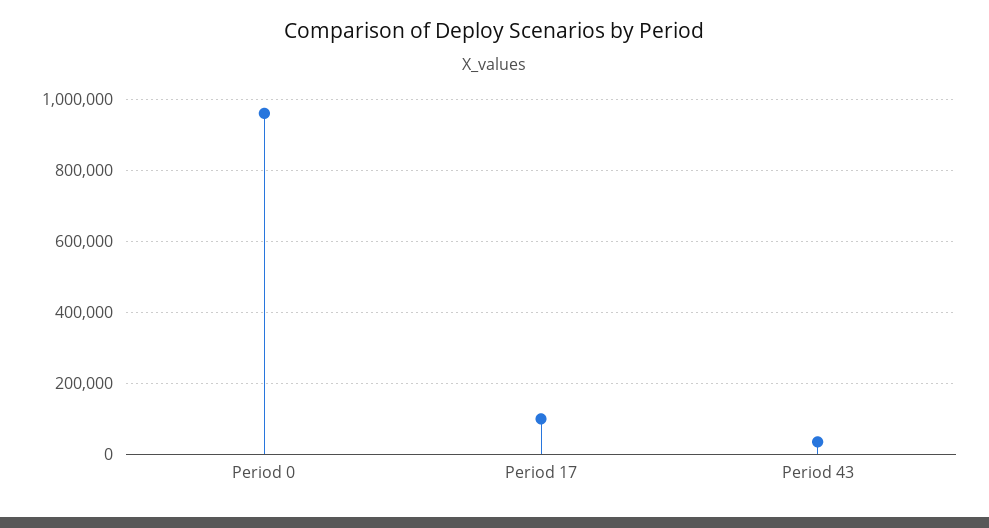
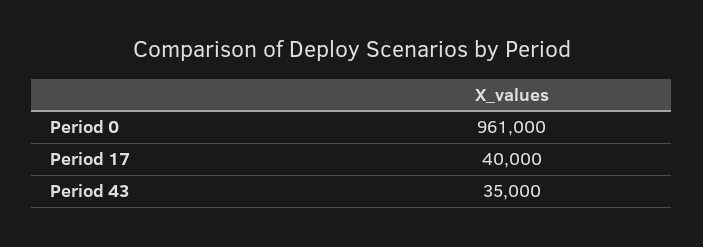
  {
    "Period 0": 961000,
-   "Period 17": 100000,
+   "Period 17": 40000,
    "Period 43": 35000
  }

